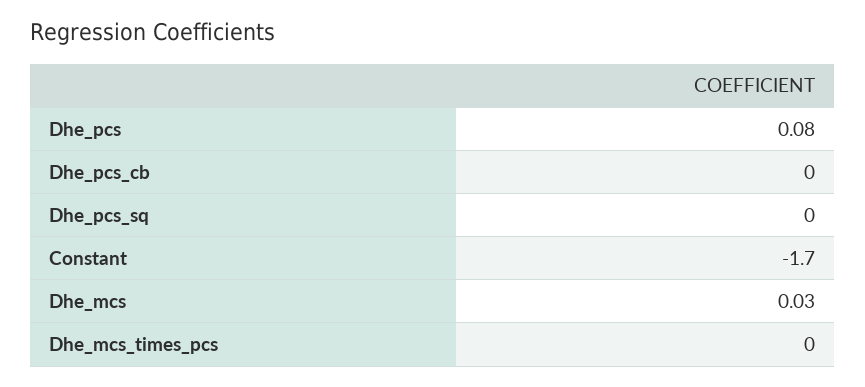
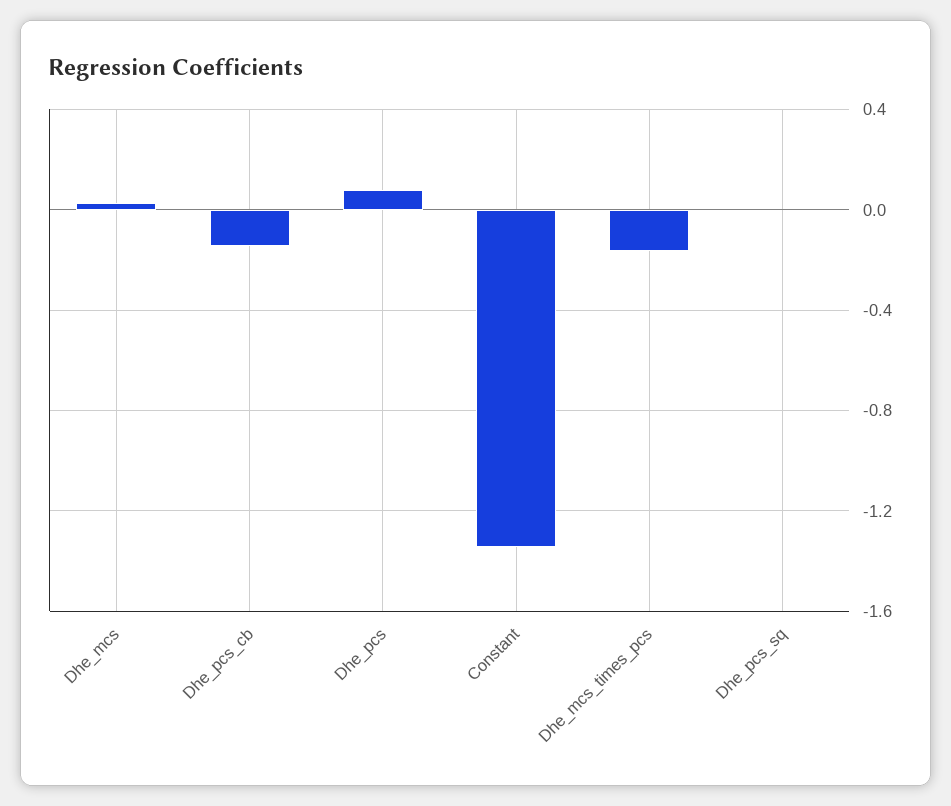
  {
    "Dhe_pcs": 0.08,
-   "Dhe_pcs_cb": 0,
+   "Dhe_pcs_cb": -0.15,
    "Dhe_pcs_sq": 0,
-   "Constant": -1.7,
+   "Constant": -1.35,
    "Dhe_mcs": 0.03,
-   "Dhe_mcs_times_pcs": 0
+   "Dhe_mcs_times_pcs": -0.15
  }

